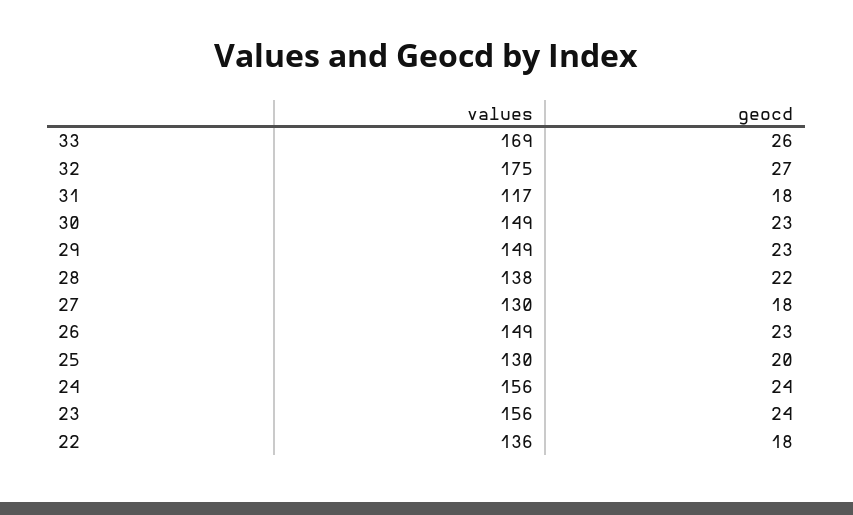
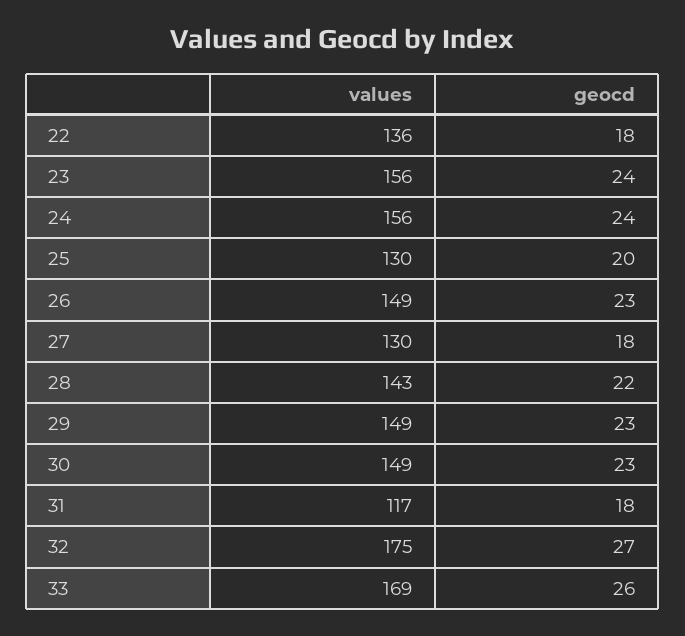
  {
    "values": {
      "33": 169,
      "32": 175,
      "31": 117,
      "30": 149,
      "29": 149,
-     "28": 138,
+     "28": 143,
      "27": 130,
      "26": 149,
      "25": 130,
      "24": 156,
      "23": 156,
      "22": 136
    },
    "geocd": {
      "33": 26,
      "32": 27,
      "31": 18,
      "30": 23,
      "29": 23,
      "28": 22,
      "27": 18,
      "26": 23,
      "25": 20,
      "24": 24,
      "23": 24,
      "22": 18
    }
  }

